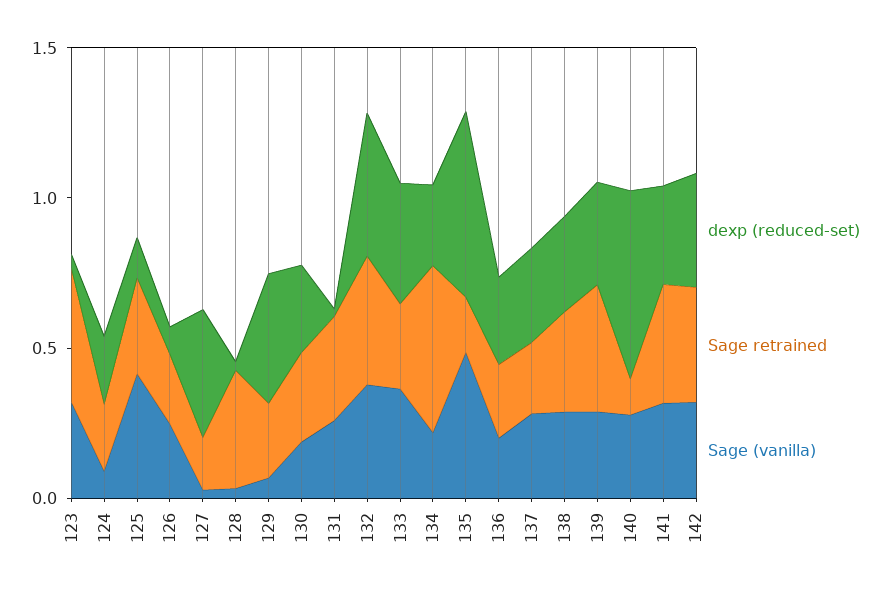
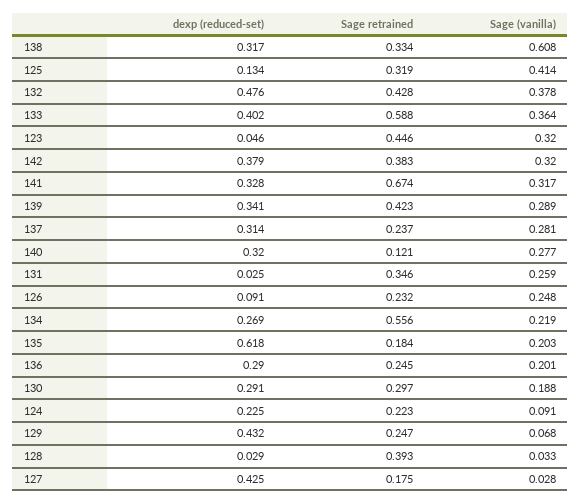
  {
    "dexp (reduced-set)": {
      "123": 0.046,
      "124": 0.225,
      "125": 0.134,
      "126": 0.091,
      "127": 0.425,
      "128": 0.029,
      "129": 0.432,
      "130": 0.291,
      "131": 0.025,
      "132": 0.476,
      "133": 0.402,
      "134": 0.269,
      "135": 0.618,
      "136": 0.29,
      "137": 0.314,
      "138": 0.317,
      "139": 0.341,
-     "140": 0.6,
+     "140": 0.32,
      "141": 0.328,
      "142": 0.379
    },
    "Sage retrained": {
      "123": 0.446,
      "124": 0.223,
      "125": 0.319,
      "126": 0.232,
      "127": 0.175,
      "128": 0.393,
      "129": 0.247,
      "130": 0.297,
      "131": 0.346,
      "132": 0.428,
-     "133": 0.3,
+     "133": 0.588,
      "134": 0.556,
      "135": 0.184,
      "136": 0.245,
      "137": 0.237,
      "138": 0.334,
      "139": 0.423,
      "140": 0.121,
-     "141": 0.4,
+     "141": 0.674,
      "142": 0.383
    },
    "Sage (vanilla)": {
      "123": 0.32,
      "124": 0.091,
      "125": 0.414,
      "126": 0.248,
      "127": 0.028,
      "128": 0.033,
      "129": 0.068,
      "130": 0.188,
      "131": 0.259,
      "132": 0.378,
      "133": 0.364,
      "134": 0.219,
-     "135": 0.5,
+     "135": 0.203,
      "136": 0.201,
      "137": 0.281,
-     "138": 0.3,
+     "138": 0.608,
      "139": 0.289,
      "140": 0.277,
      "141": 0.317,
      "142": 0.32
    }
  }

